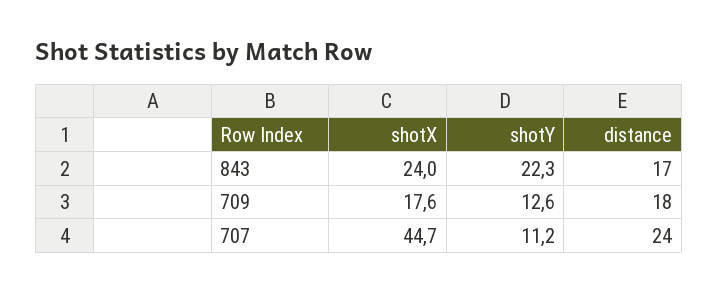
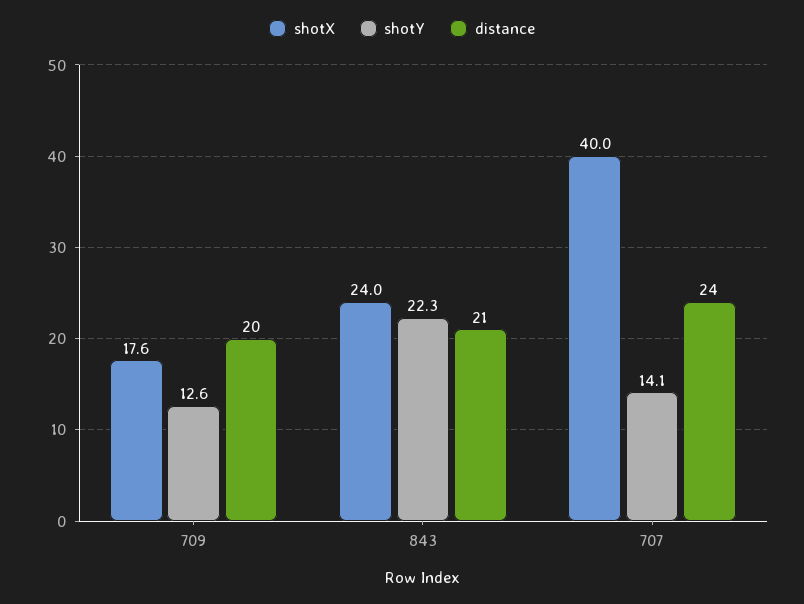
  {
    "shotX": {
      "843": 24,
      "709": 17.6,
-     "707": 44.7
+     "707": 40
    },
    "shotY": {
      "843": 22.3,
      "709": 12.6,
-     "707": 11.2
+     "707": 14.1
    },
    "distance": {
-     "843": 17,
+     "843": 21,
-     "709": 18,
+     "709": 20,
      "707": 24
    }
  }

